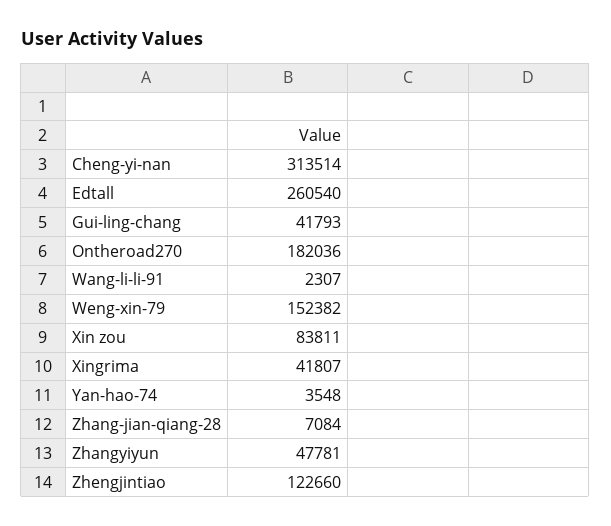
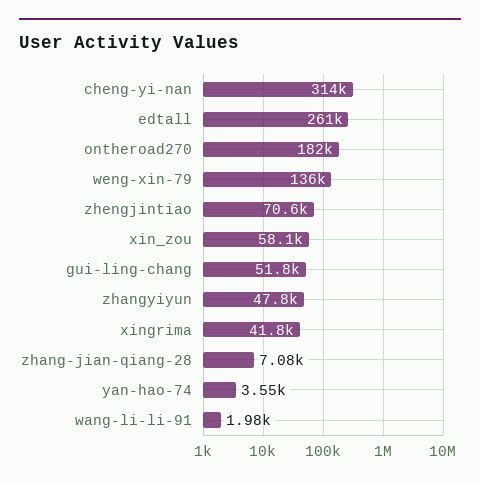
  {
    "Cheng-yi-nan": 313514,
    "Edtall": 260540,
-   "Gui-ling-chang": 41793,
+   "Gui-ling-chang": 51800,
    "Ontheroad270": 182036,
-   "Wang-li-li-91": 2307,
+   "Wang-li-li-91": 1980,
-   "Weng-xin-79": 152382,
+   "Weng-xin-79": 136000,
-   "Xin zou": 83811,
+   "Xin zou": 58100,
    "Xingrima": 41807,
    "Yan-hao-74": 3548,
    "Zhang-jian-qiang-28": 7084,
    "Zhangyiyun": 47781,
-   "Zhengjintiao": 122660
+   "Zhengjintiao": 70600
  }

